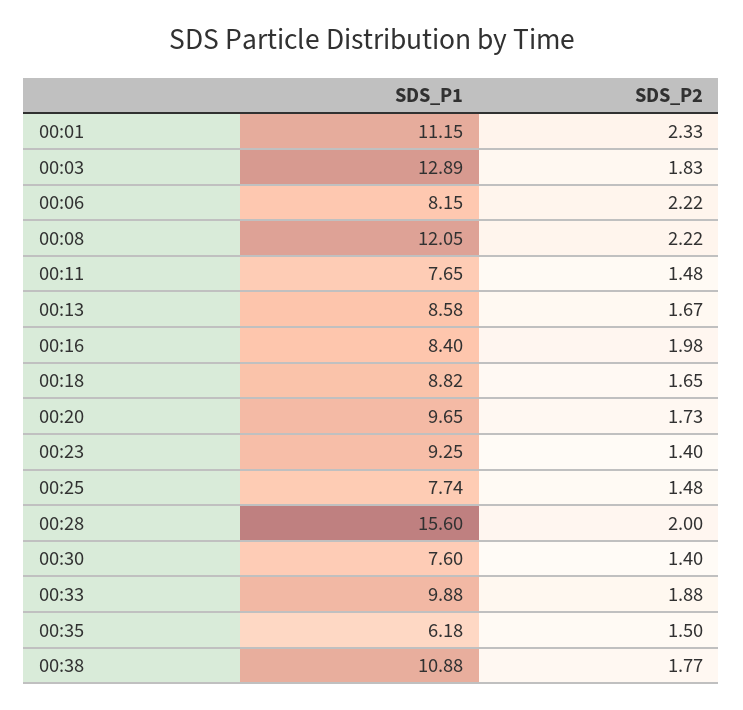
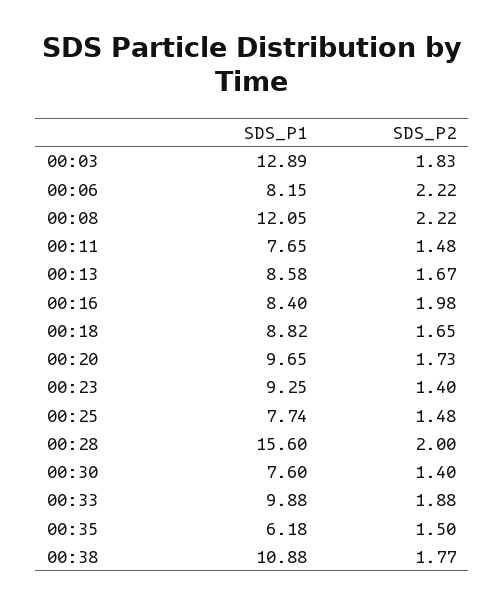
  {
    "SDS_P1": {
-     "00:01": 11.15,
      "00:03": 12.89,
      "00:06": 8.15,
      "00:08": 12.05,
      "00:11": 7.65,
      "00:13": 8.58,
      "00:16": 8.4,
      "00:18": 8.82,
      "00:20": 9.65,
      "00:23": 9.25,
      "00:25": 7.74,
      "00:28": 15.6,
      "00:30": 7.6,
      "00:33": 9.88,
      "00:35": 6.18,
      "00:38": 10.88
    },
    "SDS_P2": {
-     "00:01": 2.33,
      "00:03": 1.83,
      "00:06": 2.22,
      "00:08": 2.22,
      "00:11": 1.48,
      "00:13": 1.67,
      "00:16": 1.98,
      "00:18": 1.65,
      "00:20": 1.73,
      "00:23": 1.4,
      "00:25": 1.48,
      "00:28": 2,
      "00:30": 1.4,
      "00:33": 1.88,
      "00:35": 1.5,
      "00:38": 1.77
    }
  }

